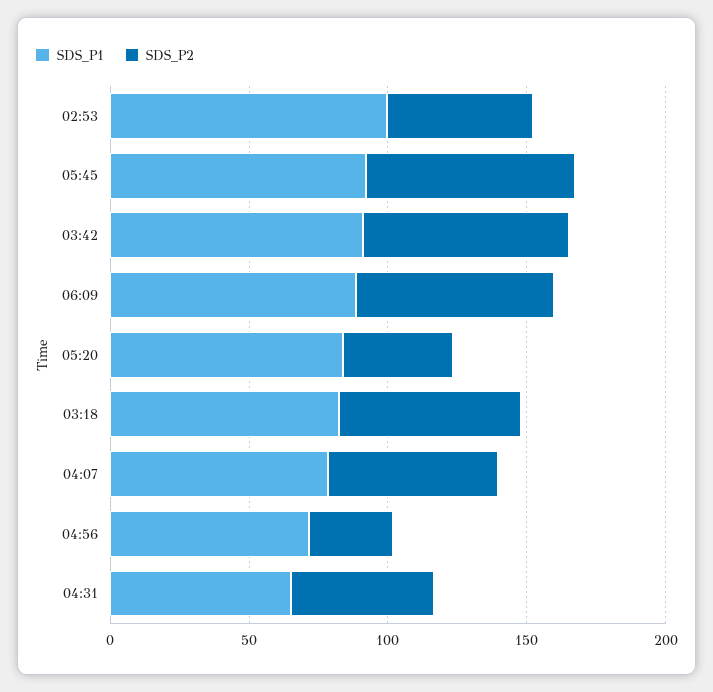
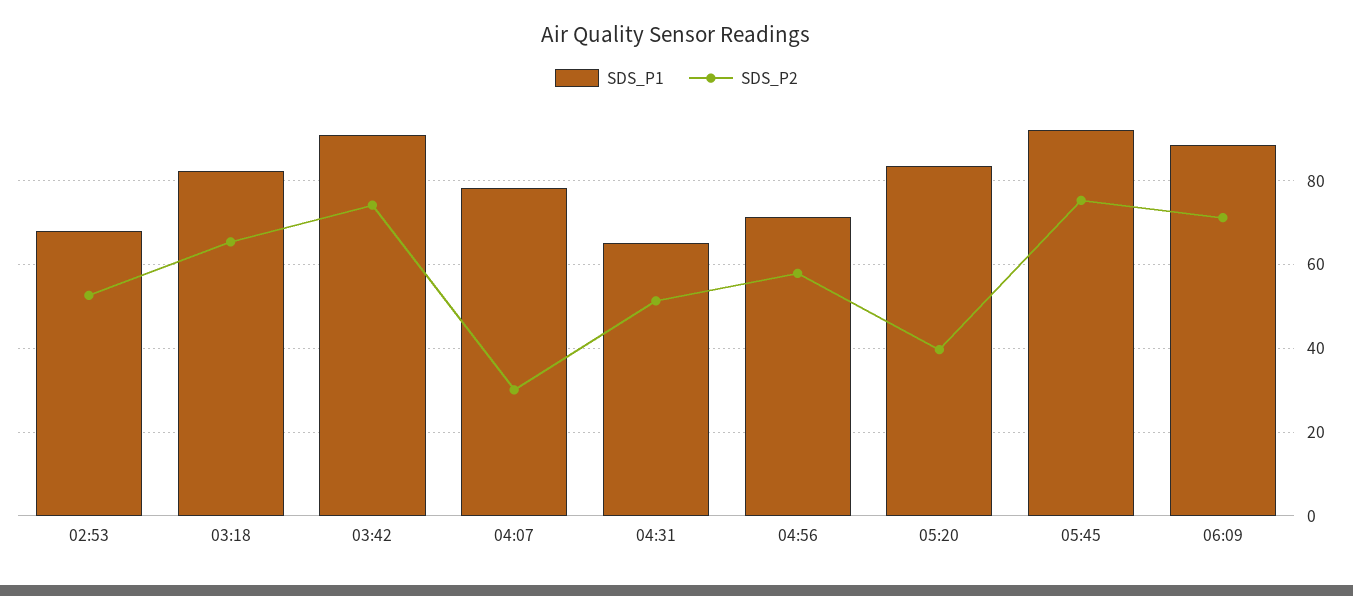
  {
    "SDS_P1": {
-     "02:53": 100,
+     "02:53": 68,
      "05:45": 92,
      "03:42": 92,
      "06:09": 88,
      "05:20": 84,
      "03:18": 82,
      "04:07": 78,
      "04:56": 72,
      "04:31": 66
    },
    "SDS_P2": {
      "02:53": 52,
      "05:45": 76,
      "03:42": 74,
      "06:09": 72,
      "05:20": 40,
      "03:18": 66,
-     "04:07": 60,
+     "04:07": 30,
-     "04:56": 30,
+     "04:56": 58,
      "04:31": 52
    }
  }

